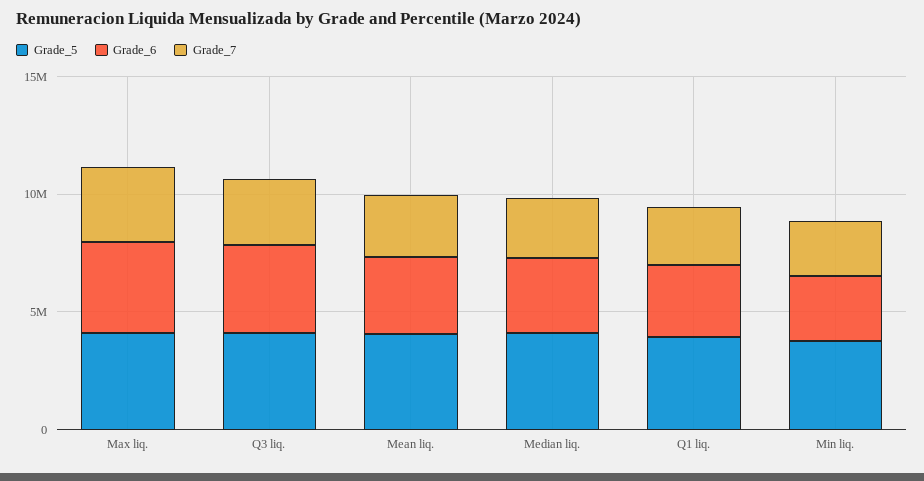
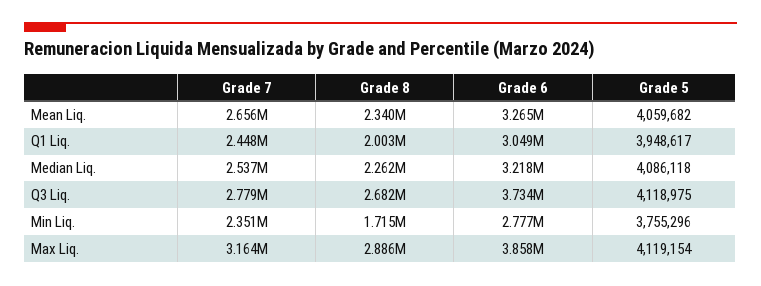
  {
    "Grade_5": {
      "Max liq.": 4119154,
      "Q3 liq.": 4118975,
      "Mean liq.": 4059682,
      "Median liq.": 4086118,
      "Q1 liq.": 3948617,
      "Min liq.": 3755296
    },
    "Grade_6": {
      "Max liq.": 3858000,
      "Q3 liq.": 3734000,
      "Mean liq.": 3265000,
      "Median liq.": 3218000,
      "Q1 liq.": 3049000,
      "Min liq.": 2777000
    },
    "Grade_7": {
      "Max liq.": 3164000,
      "Q3 liq.": 2779000,
      "Mean liq.": 2656000,
      "Median liq.": 2537000,
      "Q1 liq.": 2448000,
      "Min liq.": 2351000
-   }
+   },
+   "Grade 8": {
+     "Mean liq.": 2340000,
+     "Q1 liq.": 2003000,
+     "Median liq.": 2262000,
+     "Q3 liq.": 2682000,
+     "Min liq.": 1715000,
+     "Max liq.": 2886000
+   }
  }

